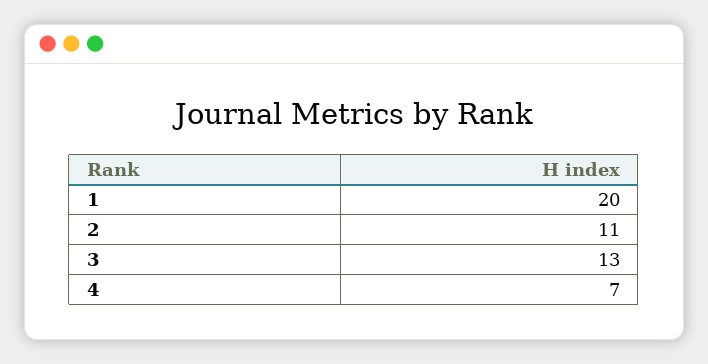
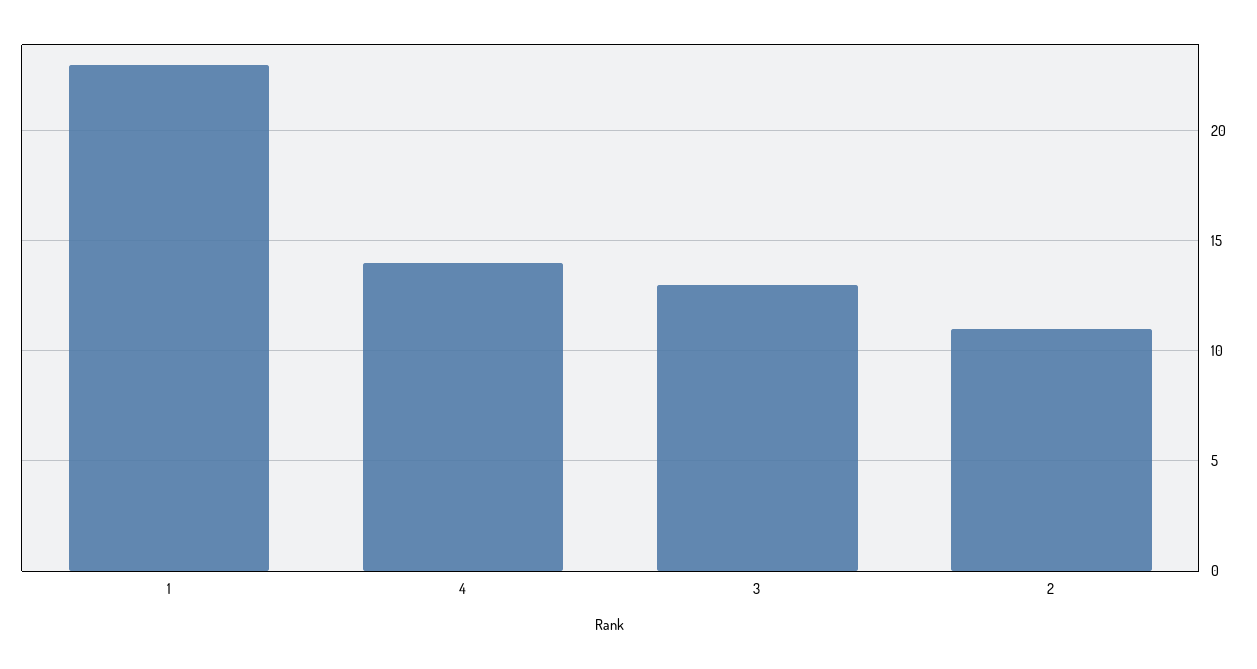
  {
-   "1": 20,
+   "1": 23,
    "2": 11,
    "3": 13,
-   "4": 7
+   "4": 14
  }

